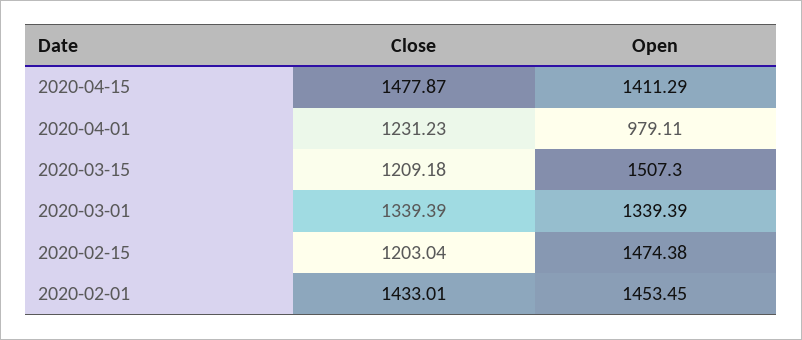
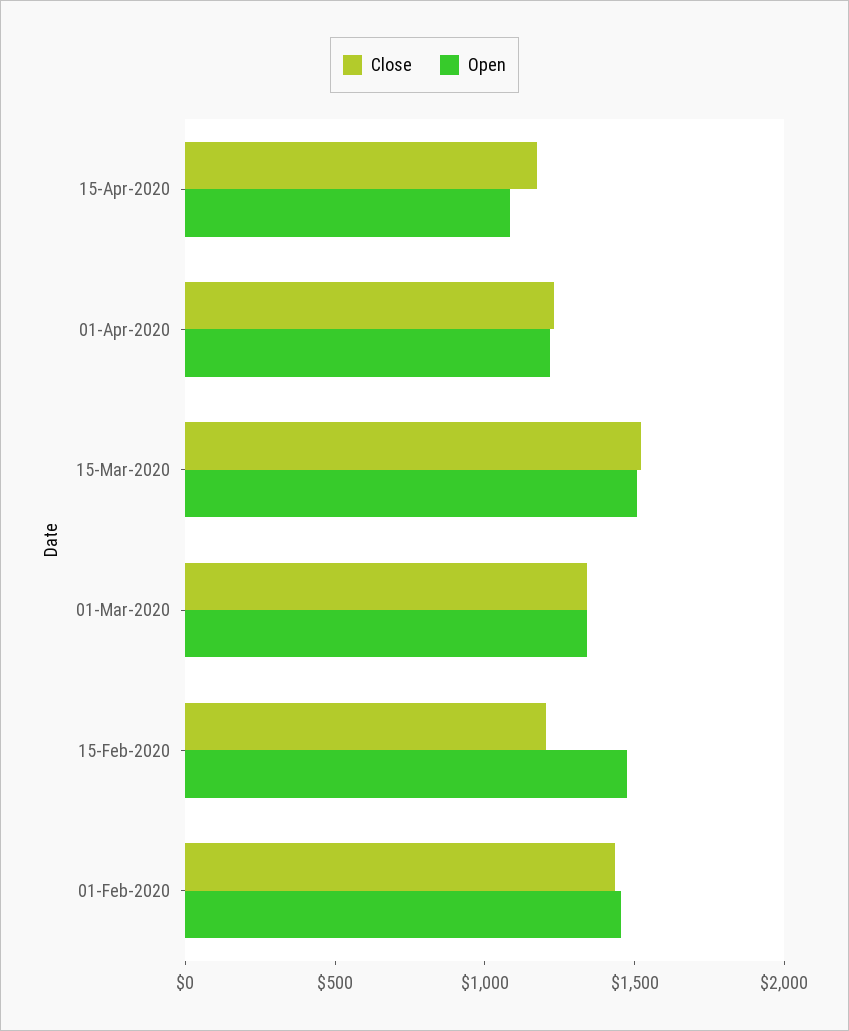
  {
    "Close": {
-     "2020-04-15": 1477.87,
+     "2020-04-15": 1200,
      "2020-04-01": 1231.23,
-     "2020-03-15": 1209.18,
+     "2020-03-15": 1500,
      "2020-03-01": 1339.39,
      "2020-02-15": 1203.04,
      "2020-02-01": 1433.01
    },
    "Open": {
-     "2020-04-15": 1411.29,
+     "2020-04-15": 1100,
-     "2020-04-01": 979.11,
+     "2020-04-01": 1200,
      "2020-03-15": 1507.3,
      "2020-03-01": 1339.39,
      "2020-02-15": 1474.38,
      "2020-02-01": 1453.45
    }
  }

